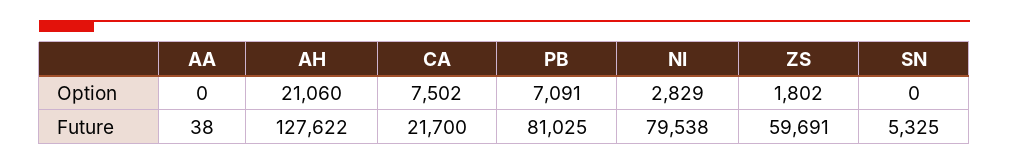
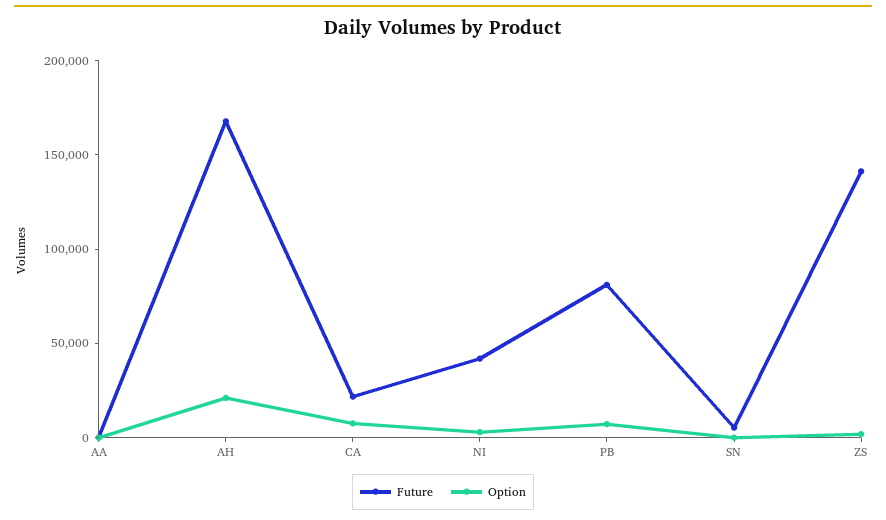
  {
    "Option": {
      "AA": 0,
      "AH": 21060,
      "CA": 7502,
      "PB": 7091,
      "NI": 2829,
      "ZS": 1802,
      "SN": 0
    },
    "Future": {
      "AA": 38,
-     "AH": 127622,
+     "AH": 170000,
      "CA": 21700,
      "PB": 81025,
-     "NI": 79538,
+     "NI": 40000,
-     "ZS": 59691,
+     "ZS": 140000,
      "SN": 5325
    }
  }

